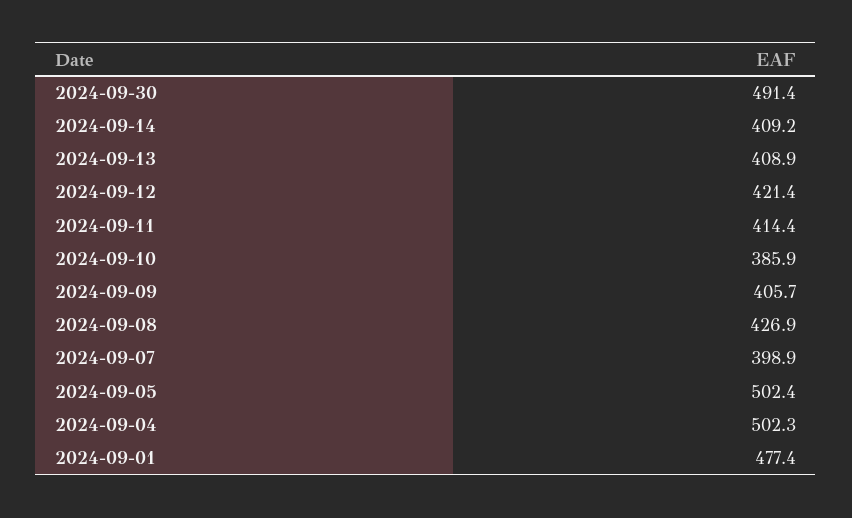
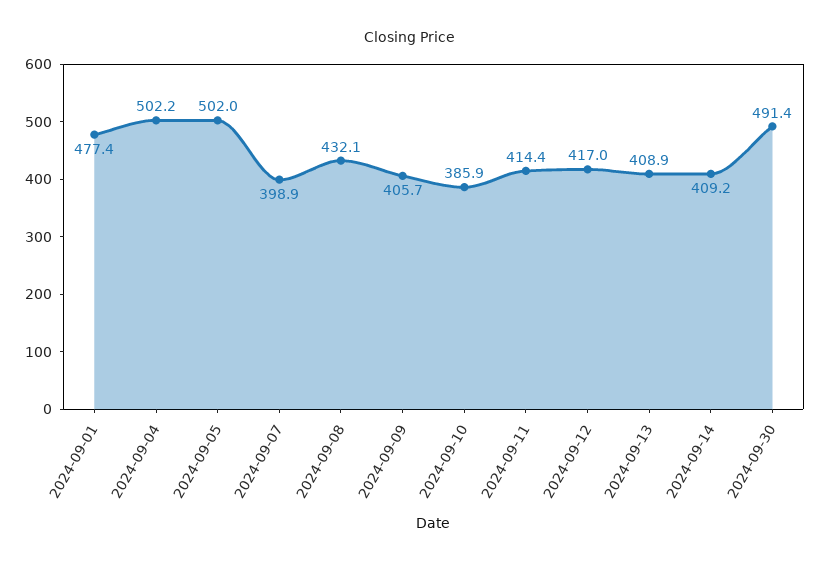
  {
    "2024-09-30": 491.4,
    "2024-09-14": 409.2,
    "2024-09-13": 408.9,
-   "2024-09-12": 421.4,
+   "2024-09-12": 417,
    "2024-09-11": 414.4,
    "2024-09-10": 385.9,
    "2024-09-09": 405.7,
-   "2024-09-08": 426.9,
+   "2024-09-08": 432.1,
    "2024-09-07": 398.9,
-   "2024-09-05": 502.4,
+   "2024-09-05": 502,
-   "2024-09-04": 502.3,
+   "2024-09-04": 502.2,
    "2024-09-01": 477.4
  }

